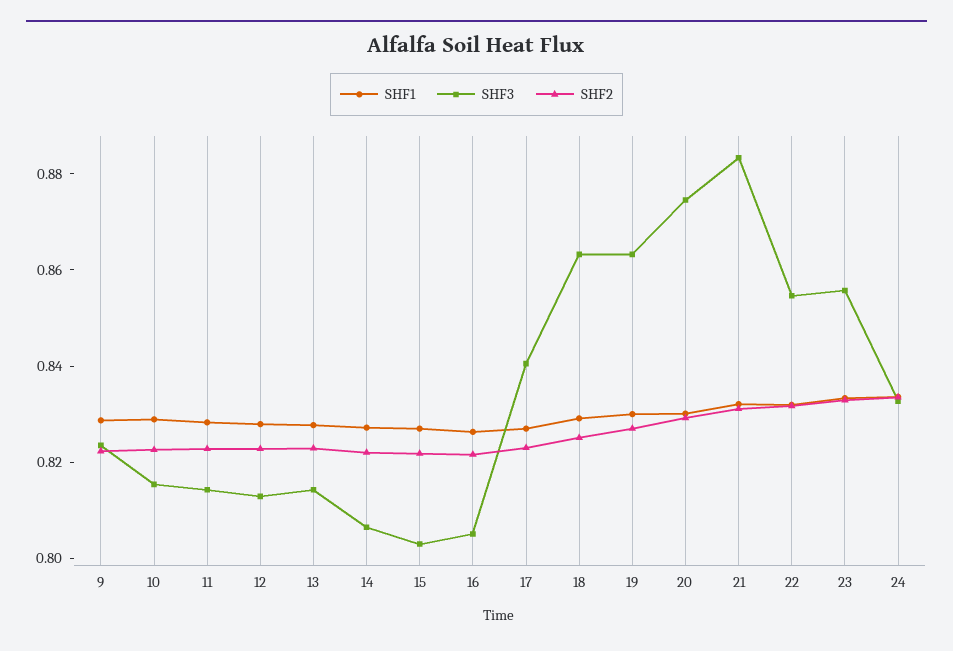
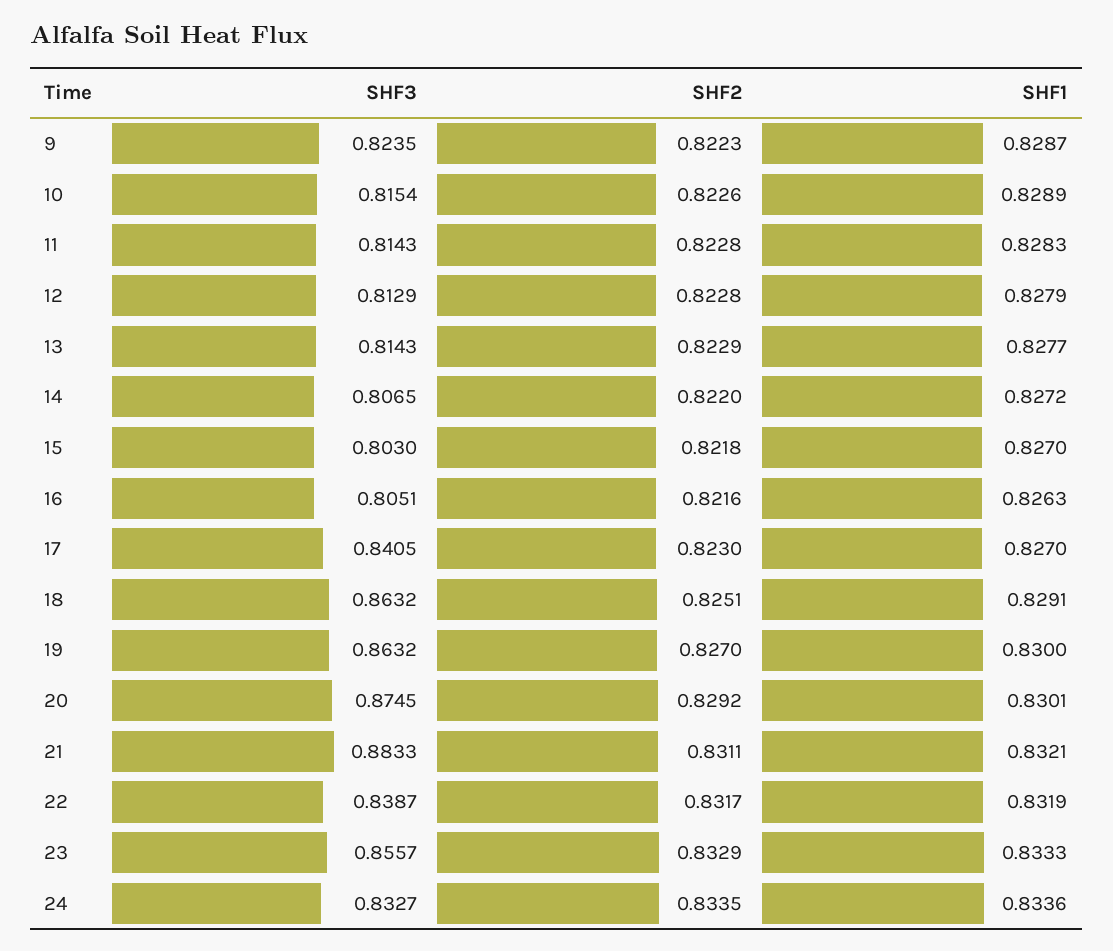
  {
    "SHF1": {
      "9": 0.8287,
      "10": 0.8289,
      "11": 0.8283,
      "12": 0.8279,
      "13": 0.8277,
      "14": 0.8272,
      "15": 0.827,
      "16": 0.8263,
      "17": 0.827,
      "18": 0.8291,
      "19": 0.83,
      "20": 0.8301,
      "21": 0.8321,
      "22": 0.8319,
      "23": 0.8333,
      "24": 0.8336
    },
    "SHF3": {
      "9": 0.8235,
      "10": 0.8154,
      "11": 0.8143,
      "12": 0.8129,
      "13": 0.8143,
      "14": 0.8065,
      "15": 0.803,
      "16": 0.8051,
      "17": 0.8405,
      "18": 0.8632,
      "19": 0.8632,
      "20": 0.8745,
      "21": 0.8833,
-     "22": 0.855,
+     "22": 0.8387,
      "23": 0.8557,
      "24": 0.8327
    },
    "SHF2": {
      "9": 0.8223,
      "10": 0.8226,
      "11": 0.8228,
      "12": 0.8228,
      "13": 0.8229,
      "14": 0.822,
      "15": 0.8218,
      "16": 0.8216,
      "17": 0.823,
      "18": 0.8251,
      "19": 0.827,
      "20": 0.8292,
      "21": 0.8311,
      "22": 0.8317,
      "23": 0.8329,
      "24": 0.8335
    }
  }

